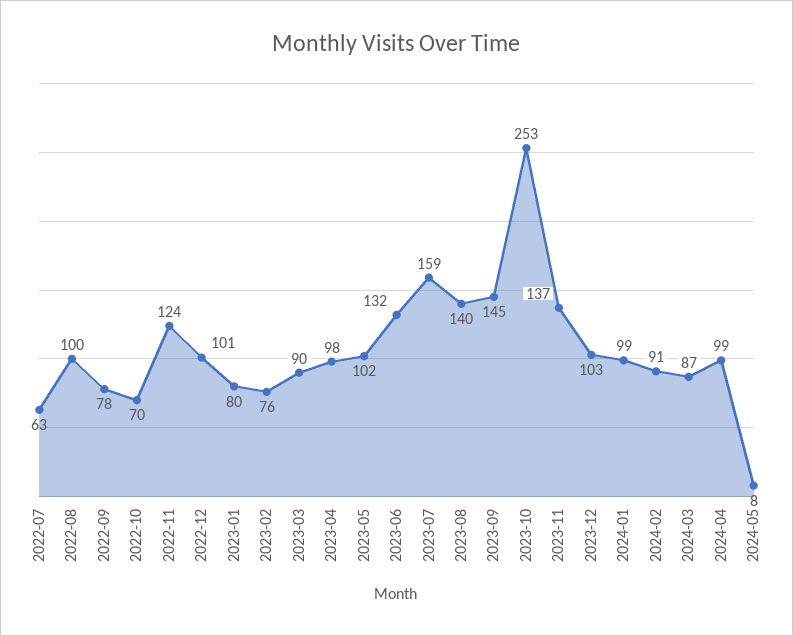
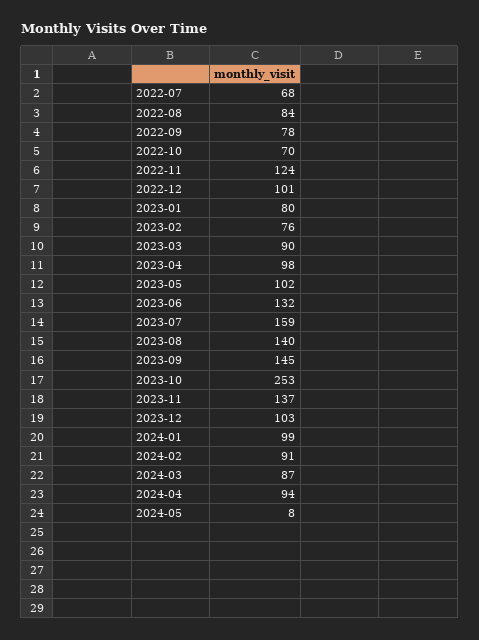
  {
-   "2022-07": 63,
+   "2022-07": 68,
-   "2022-08": 100,
+   "2022-08": 84,
    "2022-09": 78,
    "2022-10": 70,
    "2022-11": 124,
    "2022-12": 101,
    "2023-01": 80,
    "2023-02": 76,
    "2023-03": 90,
    "2023-04": 98,
    "2023-05": 102,
    "2023-06": 132,
    "2023-07": 159,
    "2023-08": 140,
    "2023-09": 145,
    "2023-10": 253,
    "2023-11": 137,
    "2023-12": 103,
    "2024-01": 99,
    "2024-02": 91,
    "2024-03": 87,
-   "2024-04": 99,
+   "2024-04": 94,
    "2024-05": 8
  }

